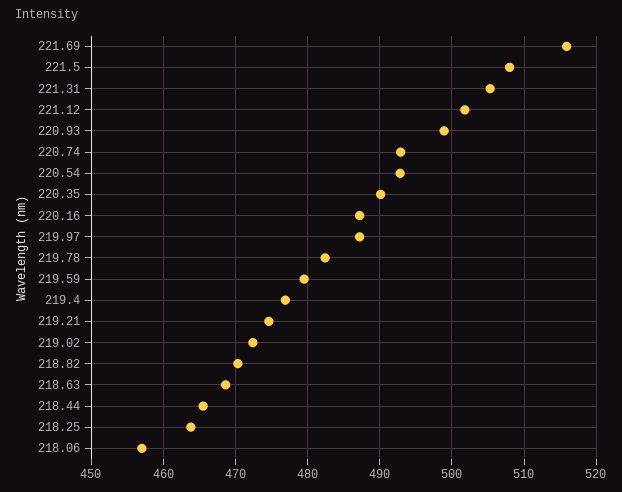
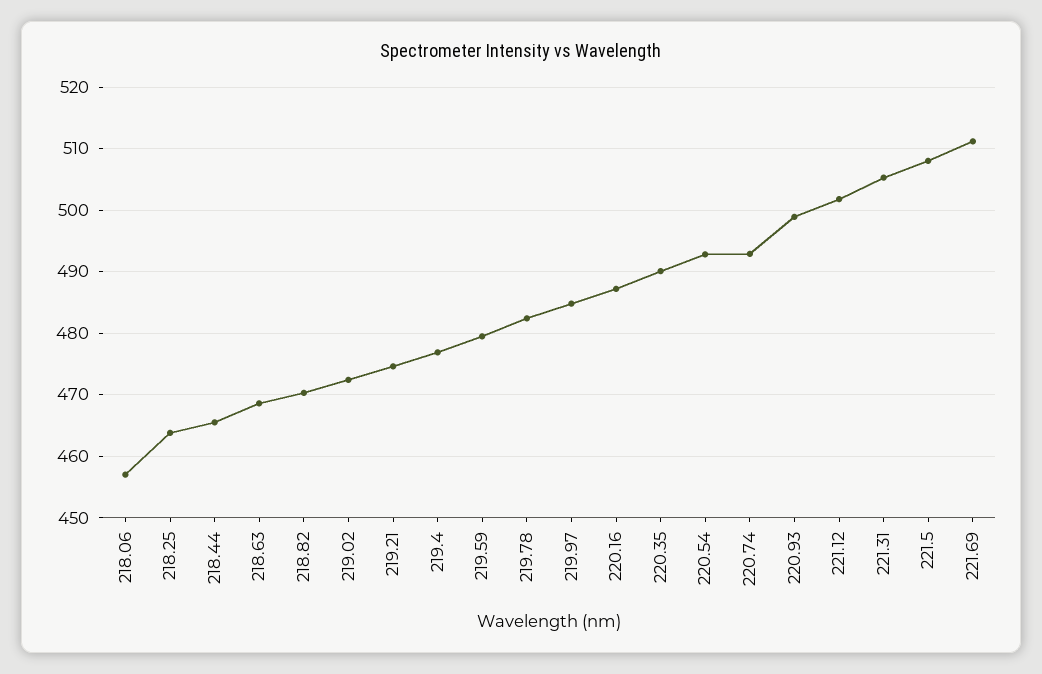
  {
-   "221.69": 516,
+   "221.69": 511,
    "221.5": 508,
    "221.31": 505,
    "221.12": 502,
    "220.93": 499,
    "220.74": 493,
    "220.54": 493,
    "220.35": 490,
    "220.16": 487,
-   "219.97": 487,
+   "219.97": 485,
    "219.78": 482,
    "219.59": 480,
    "219.4": 477,
    "219.21": 475,
    "219.02": 472,
    "218.82": 470,
    "218.63": 469,
    "218.44": 466,
    "218.25": 464,
    "218.06": 457
  }

